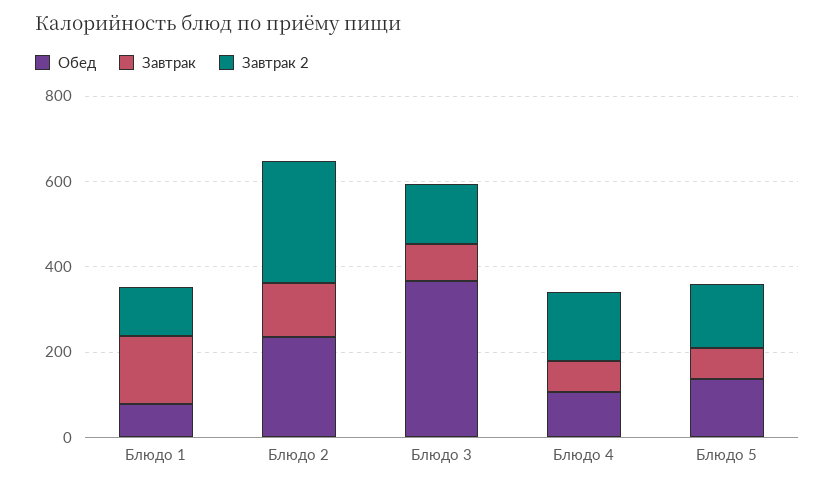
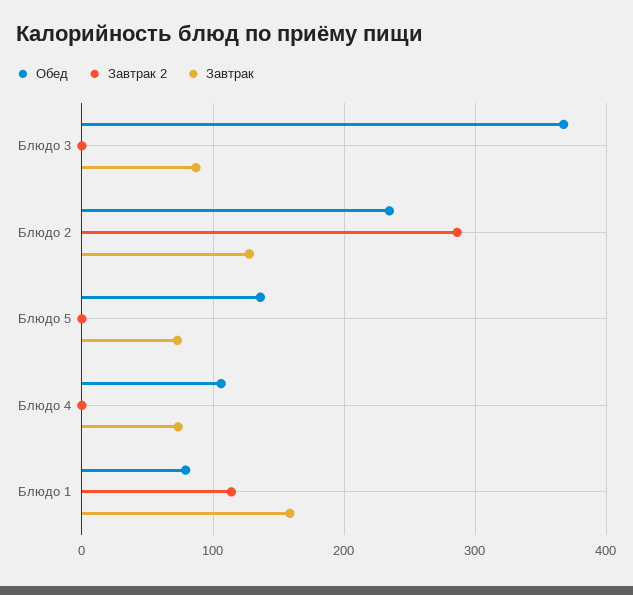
  {
    "Обед": {
      "Блюдо 1": 80,
      "Блюдо 2": 230,
      "Блюдо 3": 370,
      "Блюдо 4": 110,
      "Блюдо 5": 140
    },
    "Завтрак": {
      "Блюдо 1": 160,
      "Блюдо 2": 130,
      "Блюдо 3": 90,
      "Блюдо 4": 70,
      "Блюдо 5": 70
    },
    "Завтрак 2": {
      "Блюдо 1": 110,
      "Блюдо 2": 290,
-     "Блюдо 3": 150,
+     "Блюдо 3": 0,
-     "Блюдо 4": 150,
+     "Блюдо 4": 0,
-     "Блюдо 5": 150
+     "Блюдо 5": 0
    }
  }

